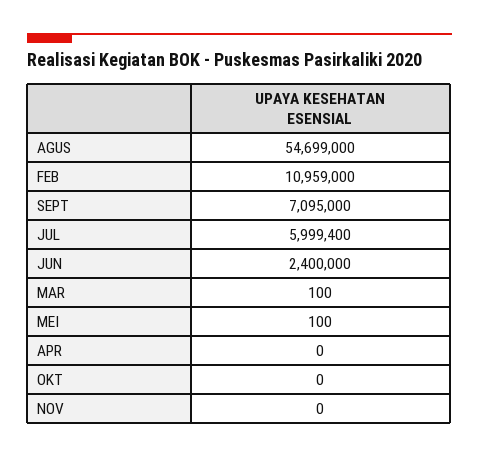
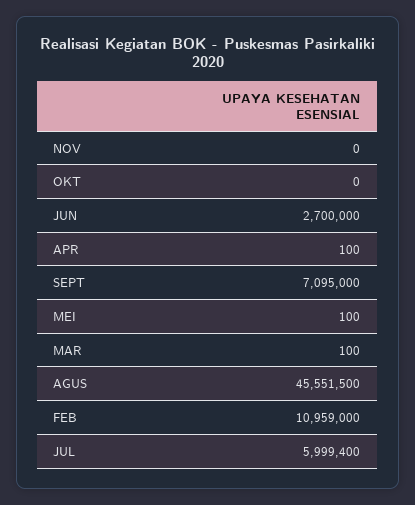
  {
-   "AGUS": 54699000,
+   "AGUS": 45551500,
    "FEB": 10959000,
    "SEPT": 7095000,
    "JUL": 5999400,
-   "JUN": 2400000,
+   "JUN": 2700000,
    "MAR": 100,
    "MEI": 100,
-   "APR": 0,
+   "APR": 100,
    "OKT": 0,
    "NOV": 0
  }

